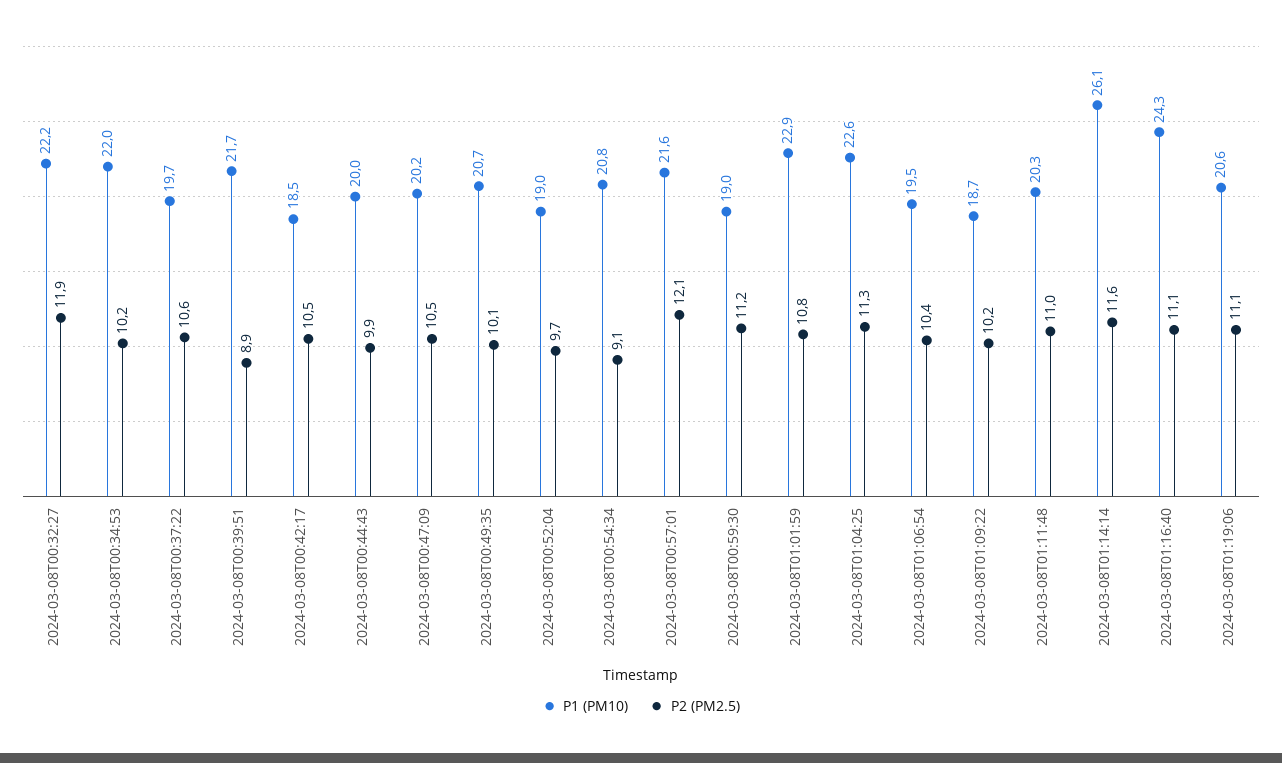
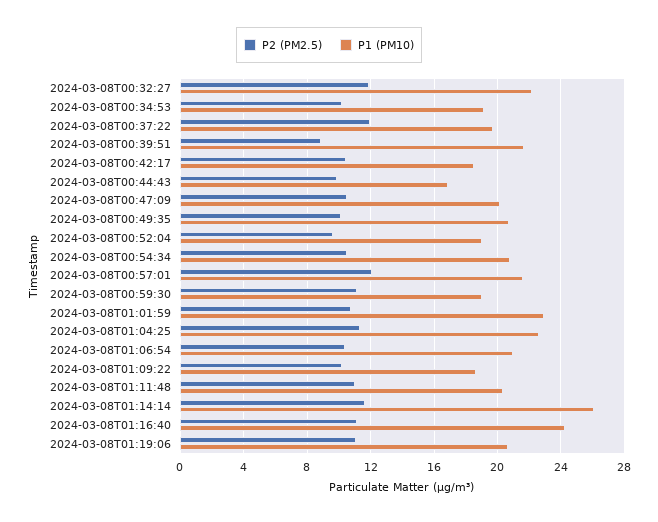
  {
    "P1 (PM10)": {
      "2024-03-08T00:32:27": 22.2,
-     "2024-03-08T00:34:53": 22,
+     "2024-03-08T00:34:53": 19,
      "2024-03-08T00:37:22": 19.7,
      "2024-03-08T00:39:51": 21.7,
      "2024-03-08T00:42:17": 18.5,
-     "2024-03-08T00:44:43": 20,
+     "2024-03-08T00:44:43": 17,
      "2024-03-08T00:47:09": 20.2,
      "2024-03-08T00:49:35": 20.7,
      "2024-03-08T00:52:04": 19,
      "2024-03-08T00:54:34": 20.8,
      "2024-03-08T00:57:01": 21.6,
      "2024-03-08T00:59:30": 19,
      "2024-03-08T01:01:59": 22.9,
      "2024-03-08T01:04:25": 22.6,
-     "2024-03-08T01:06:54": 19.5,
+     "2024-03-08T01:06:54": 21,
      "2024-03-08T01:09:22": 18.7,
      "2024-03-08T01:11:48": 20.3,
      "2024-03-08T01:14:14": 26.1,
      "2024-03-08T01:16:40": 24.3,
      "2024-03-08T01:19:06": 20.6
    },
    "P2 (PM2.5)": {
      "2024-03-08T00:32:27": 11.9,
      "2024-03-08T00:34:53": 10.2,
-     "2024-03-08T00:37:22": 10.6,
+     "2024-03-08T00:37:22": 12,
      "2024-03-08T00:39:51": 8.9,
      "2024-03-08T00:42:17": 10.5,
      "2024-03-08T00:44:43": 9.9,
      "2024-03-08T00:47:09": 10.5,
      "2024-03-08T00:49:35": 10.1,
      "2024-03-08T00:52:04": 9.7,
-     "2024-03-08T00:54:34": 9.1,
+     "2024-03-08T00:54:34": 10.5,
      "2024-03-08T00:57:01": 12.1,
      "2024-03-08T00:59:30": 11.2,
      "2024-03-08T01:01:59": 10.8,
      "2024-03-08T01:04:25": 11.3,
      "2024-03-08T01:06:54": 10.4,
      "2024-03-08T01:09:22": 10.2,
      "2024-03-08T01:11:48": 11,
      "2024-03-08T01:14:14": 11.6,
      "2024-03-08T01:16:40": 11.1,
      "2024-03-08T01:19:06": 11.1
    }
  }

